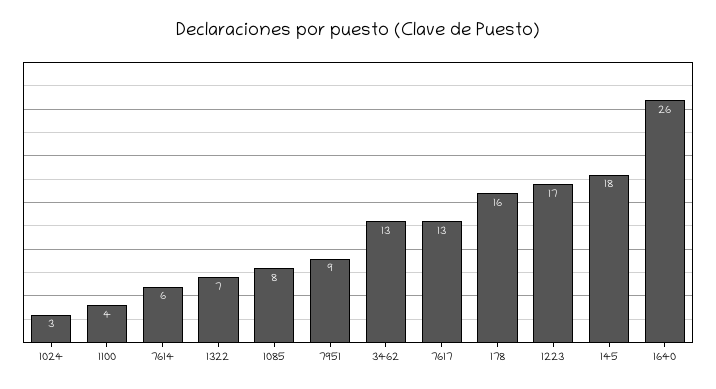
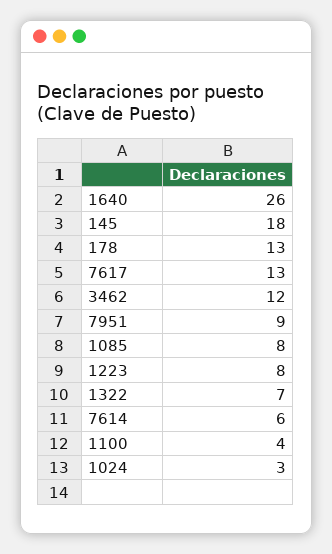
  {
    "1024": 3,
    "1100": 4,
    "7614": 6,
    "1322": 7,
    "1085": 8,
    "7951": 9,
-   "3462": 13,
+   "3462": 12,
    "7617": 13,
-   "178": 16,
+   "178": 13,
-   "1223": 17,
+   "1223": 8,
    "145": 18,
    "1640": 26
  }

